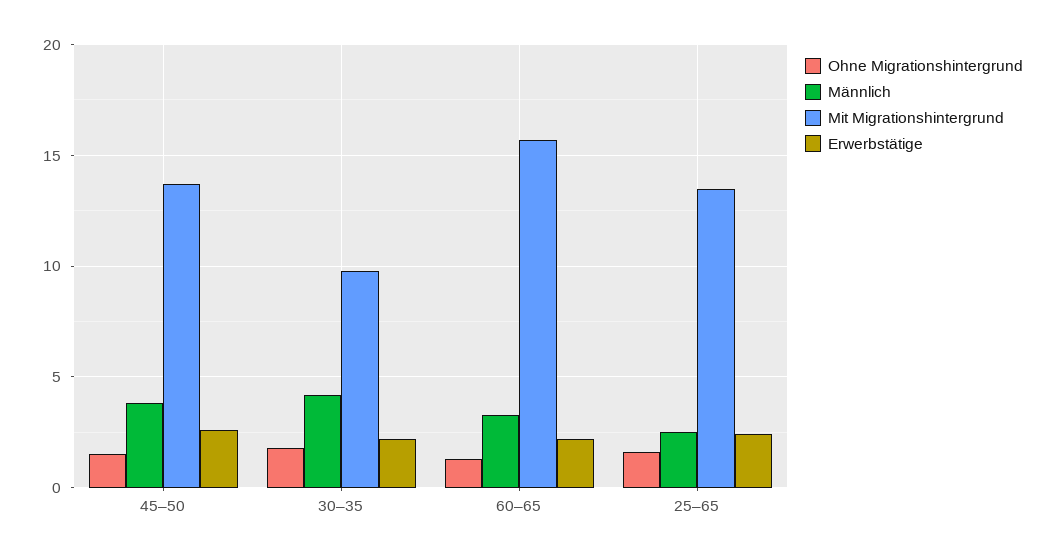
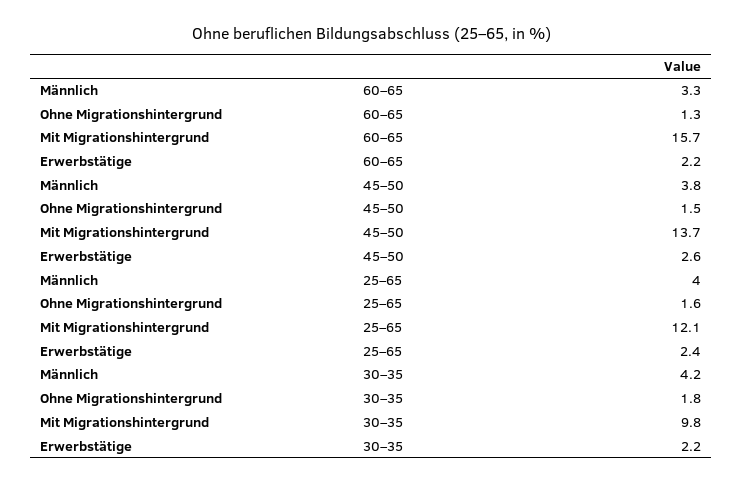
  {
    "Ohne Migrationshintergrund": {
      "45–50": 1.5,
      "30–35": 1.8,
      "60–65": 1.3,
      "25–65": 1.6
    },
    "Männlich": {
      "45–50": 3.8,
      "30–35": 4.2,
      "60–65": 3.3,
-     "25–65": 2.5
+     "25–65": 4
    },
    "Mit Migrationshintergrund": {
      "45–50": 13.7,
      "30–35": 9.8,
      "60–65": 15.7,
-     "25–65": 13.5
+     "25–65": 12.1
    },
    "Erwerbstätige": {
      "45–50": 2.6,
      "30–35": 2.2,
      "60–65": 2.2,
      "25–65": 2.4
    }
  }

